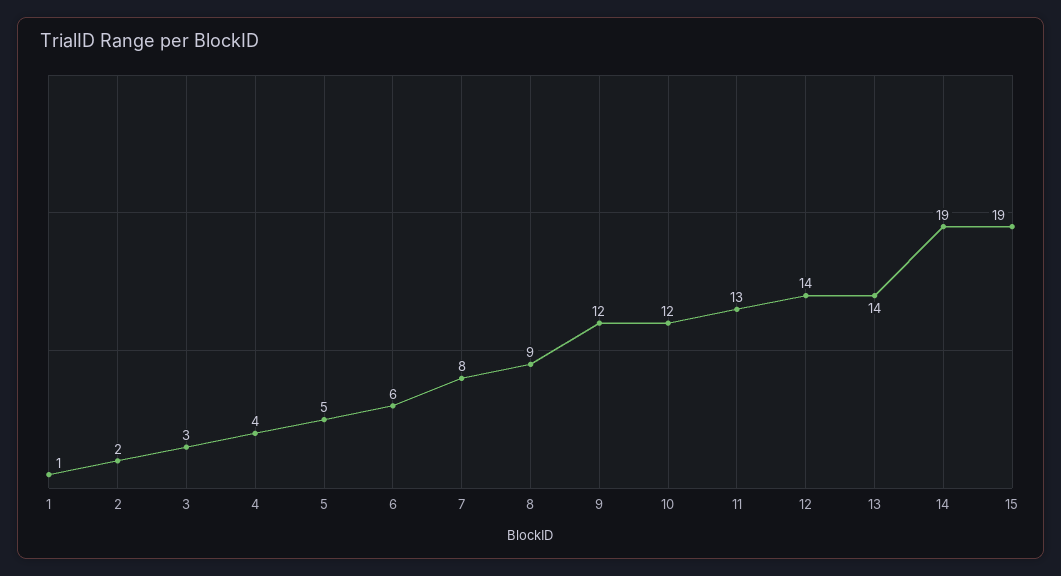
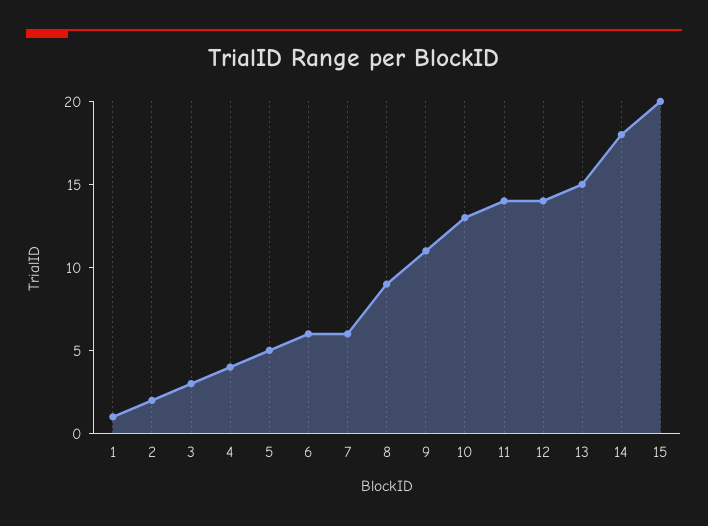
  {
    "1": 1,
    "2": 2,
    "3": 3,
    "4": 4,
    "5": 5,
    "6": 6,
-   "7": 8,
+   "7": 6,
    "8": 9,
-   "9": 12,
+   "9": 11,
-   "10": 12,
+   "10": 13,
-   "11": 13,
+   "11": 14,
    "12": 14,
-   "13": 14,
+   "13": 15,
-   "14": 19,
+   "14": 18,
-   "15": 19
+   "15": 20
  }

